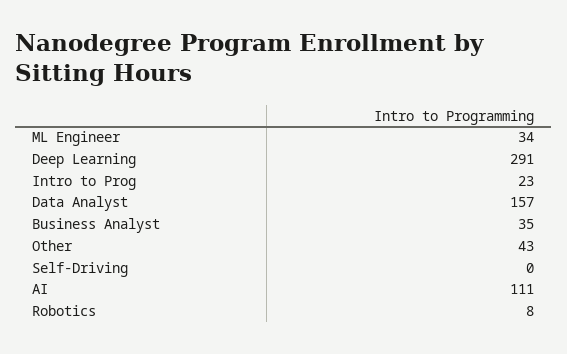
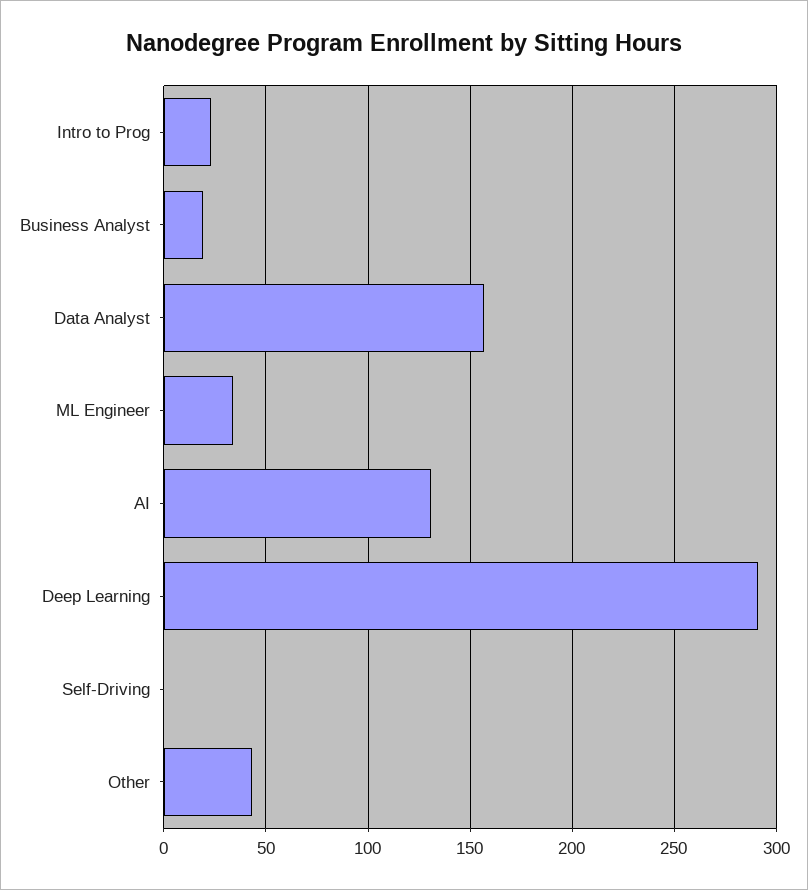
  {
    "ML Engineer": 34,
    "Deep Learning": 291,
    "Intro to Prog": 23,
    "Data Analyst": 157,
-   "Business Analyst": 35,
+   "Business Analyst": 20,
    "Other": 43,
    "Self-Driving": 0,
-   "AI": 111,
+   "AI": 130
-   "Robotics": 8
  }

